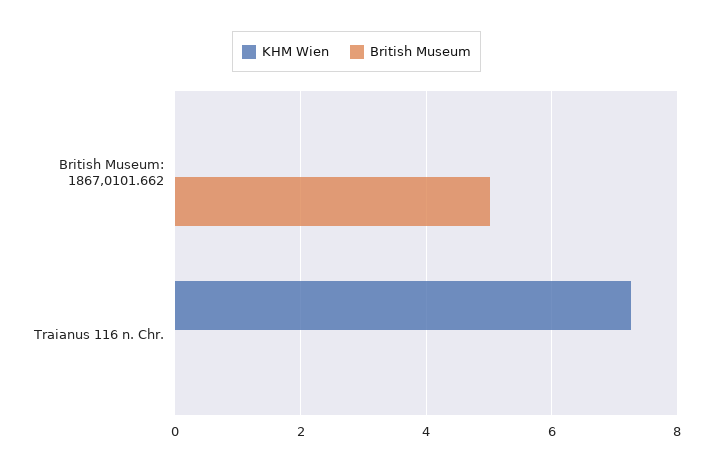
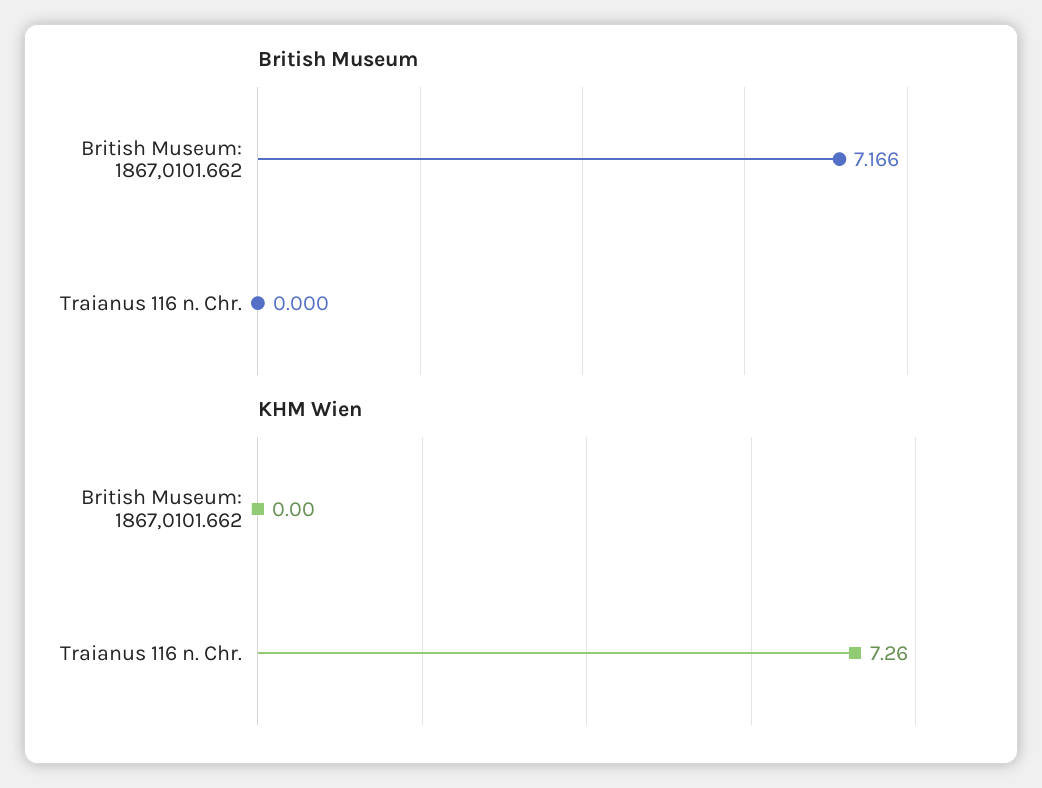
  {
    "KHM Wien": {
      "British Museum: 1867,0101.662": 0,
      "Traianus 116 n. Chr.": 7.26
    },
    "British Museum": {
-     "British Museum: 1867,0101.662": 5,
+     "British Museum: 1867,0101.662": 7.166,
      "Traianus 116 n. Chr.": 0
    }
  }

